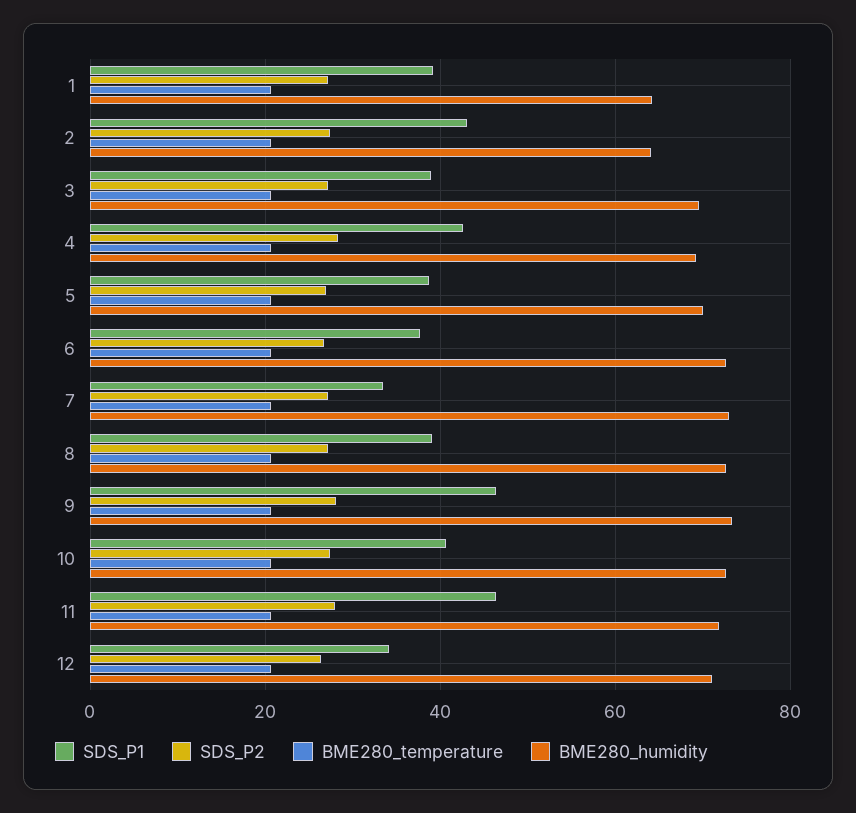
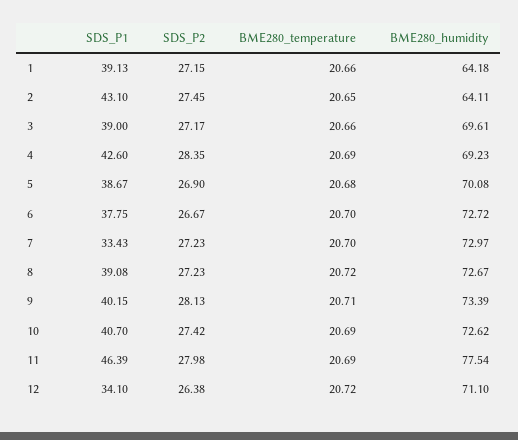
  {
    "SDS_P1": {
      "1": 39.13,
      "2": 43.1,
      "3": 39,
      "4": 42.6,
      "5": 38.67,
      "6": 37.75,
      "7": 33.43,
      "8": 39.08,
-     "9": 46,
+     "9": 40.15,
      "10": 40.7,
      "11": 46.39,
      "12": 34.1
    },
    "SDS_P2": {
      "1": 27.15,
      "2": 27.45,
      "3": 27.17,
      "4": 28.35,
      "5": 26.9,
      "6": 26.67,
      "7": 27.23,
      "8": 27.23,
      "9": 28.13,
      "10": 27.42,
      "11": 27.98,
      "12": 26.38
    },
    "BME280_temperature": {
      "1": 20.66,
      "2": 20.65,
      "3": 20.66,
      "4": 20.69,
      "5": 20.68,
      "6": 20.7,
      "7": 20.7,
      "8": 20.72,
      "9": 20.71,
      "10": 20.69,
      "11": 20.69,
      "12": 20.72
    },
    "BME280_humidity": {
      "1": 64.18,
      "2": 64.11,
      "3": 69.61,
      "4": 69.23,
      "5": 70.08,
      "6": 72.72,
      "7": 72.97,
      "8": 72.67,
      "9": 73.39,
      "10": 72.62,
-     "11": 72,
+     "11": 77.54,
      "12": 71.1
    }
  }

